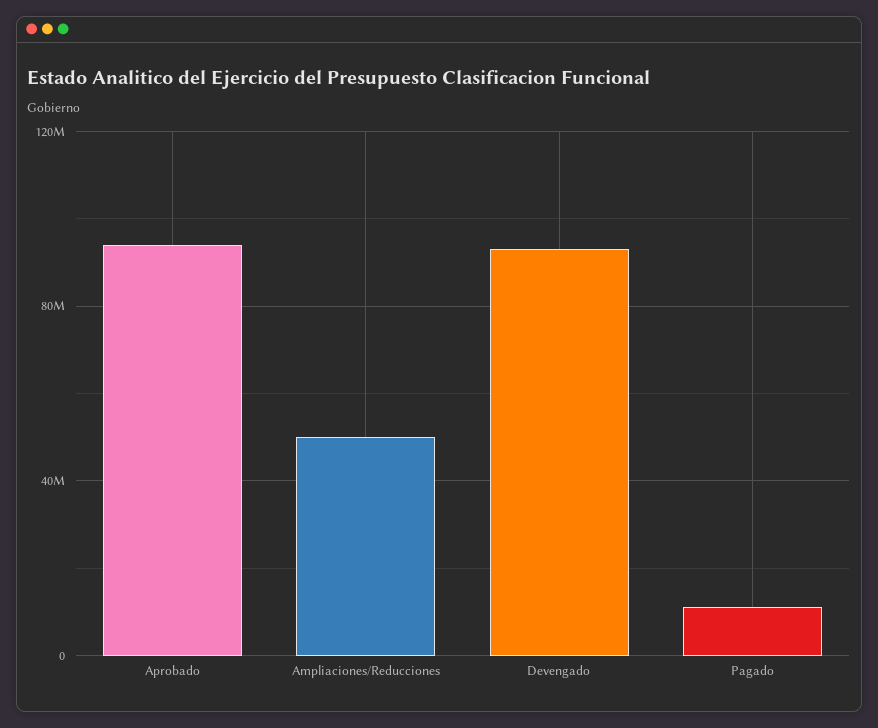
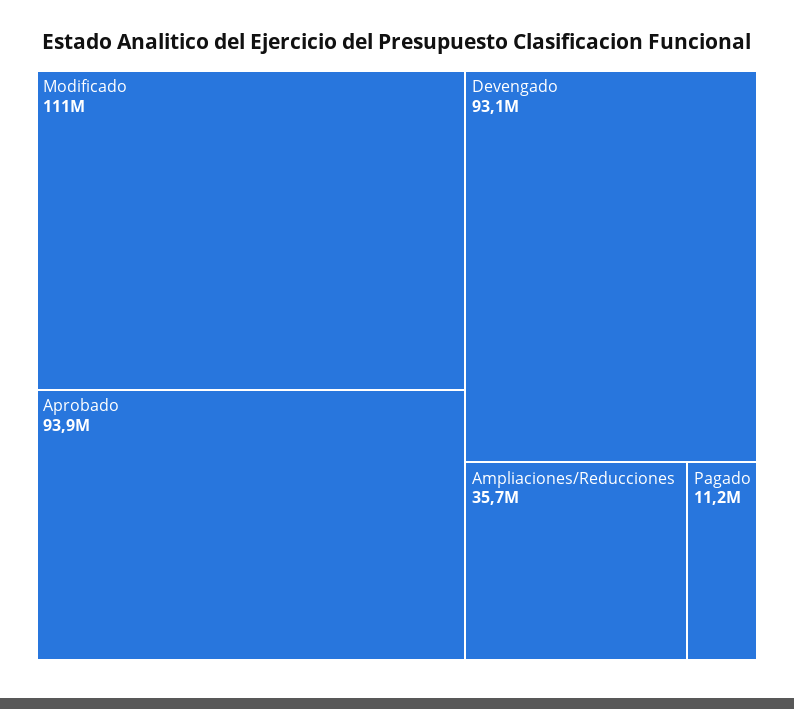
  {
    "Aprobado": 93900000,
-   "Ampliaciones/Reducciones": 50000000,
+   "Ampliaciones/Reducciones": 35700000,
    "Devengado": 93100000,
-   "Pagado": 11200000
+   "Pagado": 11200000,
+   "Modificado": 111000000
  }

